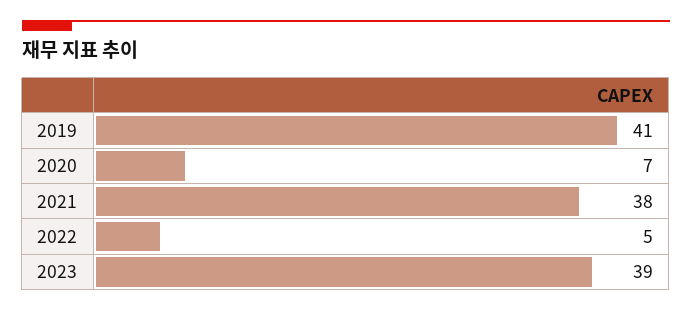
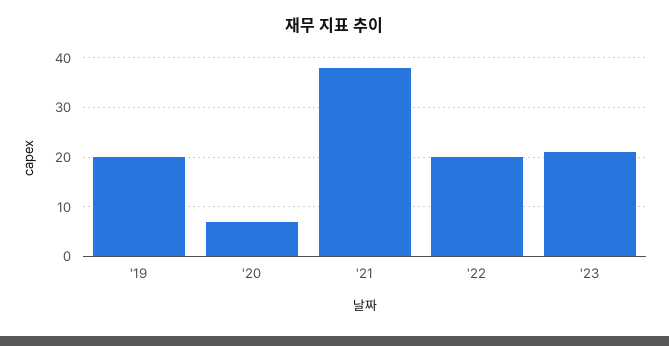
  {
-   "2019": 41,
+   "2019": 20,
    "2020": 7,
    "2021": 38,
-   "2022": 5,
+   "2022": 20,
-   "2023": 39
+   "2023": 20
  }

